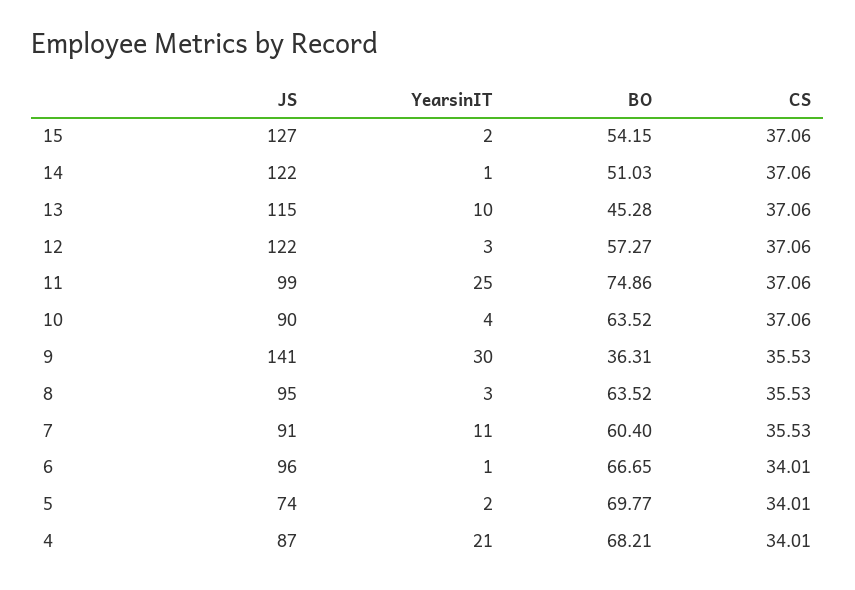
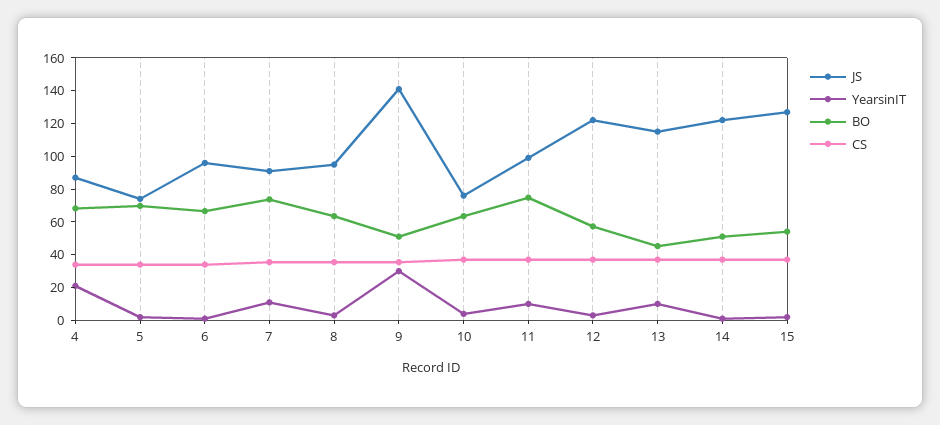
  {
    "JS": {
      "15": 127,
      "14": 122,
      "13": 115,
      "12": 122,
      "11": 99,
-     "10": 90,
+     "10": 75,
      "9": 141,
      "8": 95,
      "7": 91,
      "6": 96,
      "5": 74,
      "4": 87
    },
    "YearsinIT": {
      "15": 2,
      "14": 1,
      "13": 10,
      "12": 3,
-     "11": 25,
+     "11": 10,
      "10": 4,
      "9": 30,
      "8": 3,
      "7": 11,
      "6": 1,
      "5": 2,
      "4": 21
    },
    "BO": {
      "15": 54.15,
      "14": 51.03,
      "13": 45.28,
      "12": 57.27,
      "11": 74.86,
      "10": 63.52,
-     "9": 36.31,
+     "9": 50,
      "8": 63.52,
-     "7": 60.4,
+     "7": 75,
      "6": 66.65,
      "5": 69.77,
      "4": 68.21
    },
    "CS": {
      "15": 37.06,
      "14": 37.06,
      "13": 37.06,
      "12": 37.06,
      "11": 37.06,
      "10": 37.06,
      "9": 35.53,
      "8": 35.53,
      "7": 35.53,
      "6": 34.01,
      "5": 34.01,
      "4": 34.01
    }
  }

